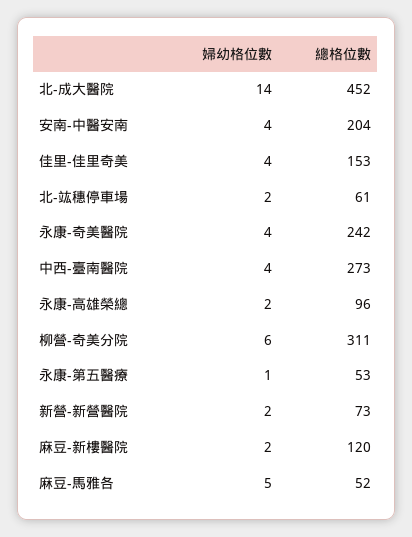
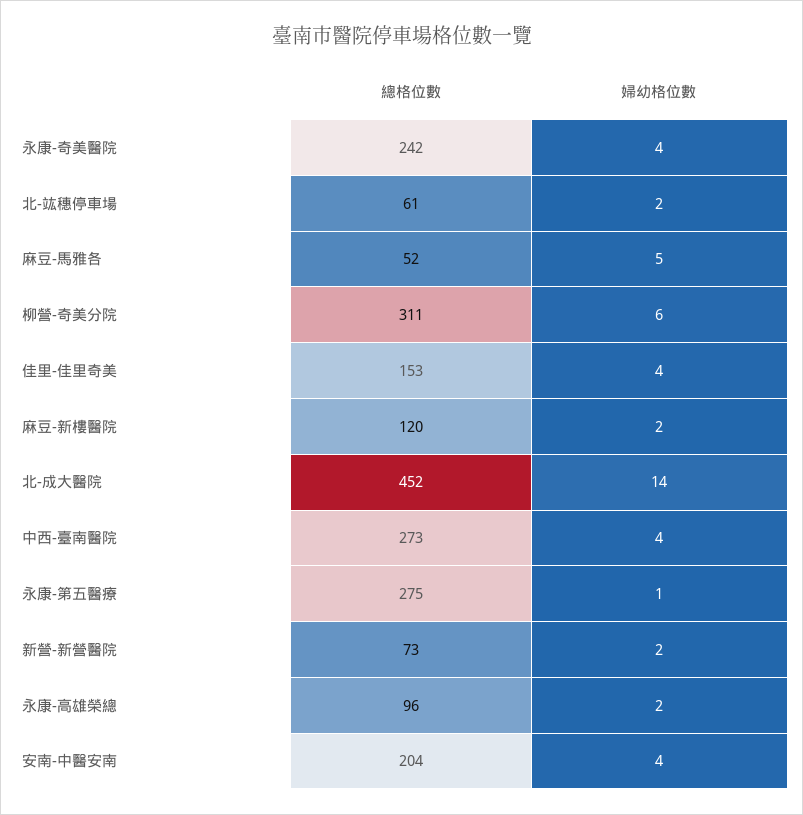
  {
    "婦幼格位數": {
      "北-成大醫院": 14,
      "安南-中醫安南": 4,
      "佳里-佳里奇美": 4,
      "北-竑穗停車場": 2,
      "永康-奇美醫院": 4,
      "中西-臺南醫院": 4,
      "永康-高雄榮總": 2,
      "柳營-奇美分院": 6,
      "永康-第五醫療": 1,
      "新營-新營醫院": 2,
      "麻豆-新樓醫院": 2,
      "麻豆-馬雅各": 5
    },
    "總格位數": {
      "北-成大醫院": 452,
      "安南-中醫安南": 204,
      "佳里-佳里奇美": 153,
      "北-竑穗停車場": 61,
      "永康-奇美醫院": 242,
      "中西-臺南醫院": 273,
      "永康-高雄榮總": 96,
      "柳營-奇美分院": 311,
-     "永康-第五醫療": 53,
+     "永康-第五醫療": 275,
      "新營-新營醫院": 73,
      "麻豆-新樓醫院": 120,
      "麻豆-馬雅各": 52
    }
  }

